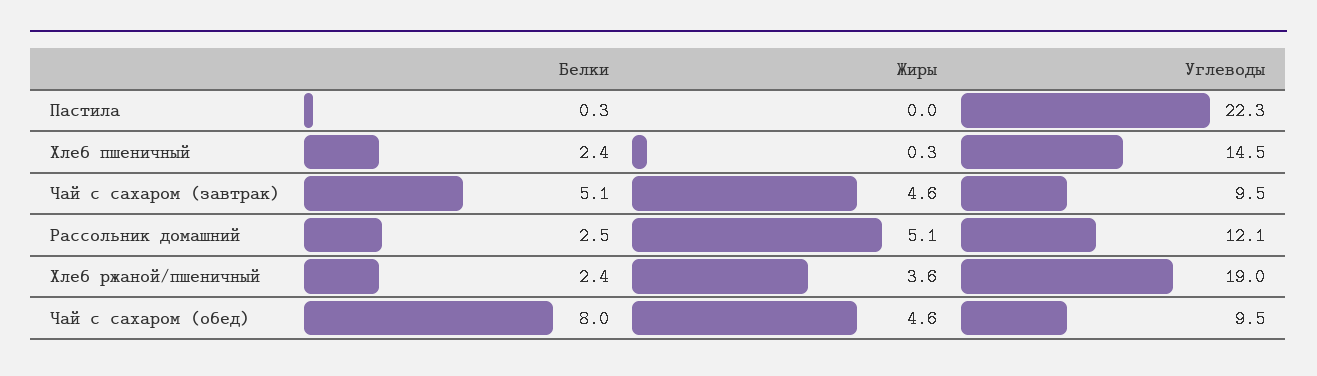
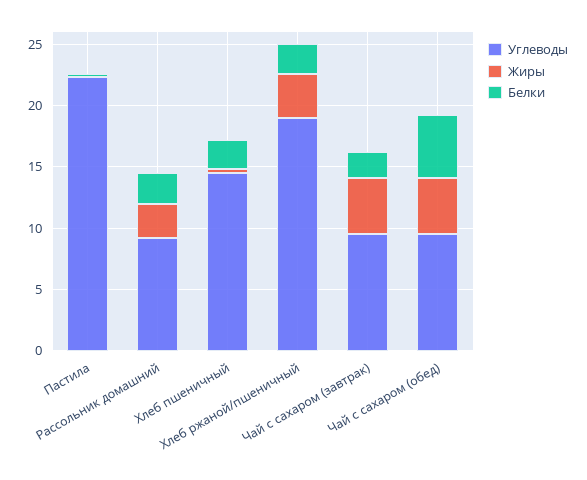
  {
    "Белки": {
      "Пастила": 0.3,
      "Хлеб пшеничный": 2.4,
-     "Чай с сахаром (завтрак)": 5.1,
+     "Чай с сахаром (завтрак)": 2,
      "Рассольник домашний": 2.5,
      "Хлеб ржаной/пшеничный": 2.4,
-     "Чай с сахаром (обед)": 8
+     "Чай с сахаром (обед)": 5
    },
    "Жиры": {
      "Пастила": 0,
      "Хлеб пшеничный": 0.3,
      "Чай с сахаром (завтрак)": 4.6,
-     "Рассольник домашний": 5.1,
+     "Рассольник домашний": 3,
      "Хлеб ржаной/пшеничный": 3.6,
      "Чай с сахаром (обед)": 4.6
    },
    "Углеводы": {
      "Пастила": 22.3,
      "Хлеб пшеничный": 14.5,
      "Чай с сахаром (завтрак)": 9.5,
-     "Рассольник домашний": 12.1,
+     "Рассольник домашний": 9,
      "Хлеб ржаной/пшеничный": 19,
      "Чай с сахаром (обед)": 9.5
    }
  }

